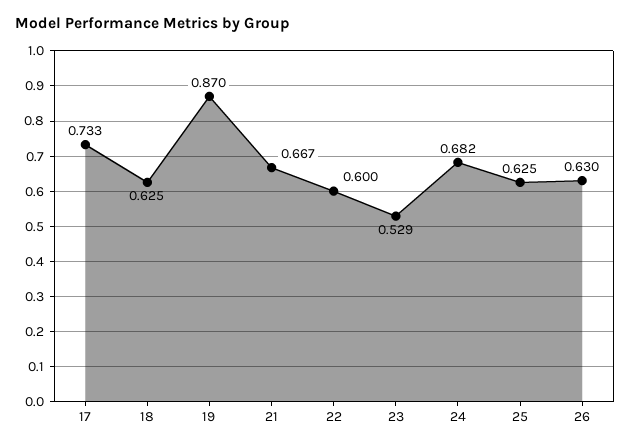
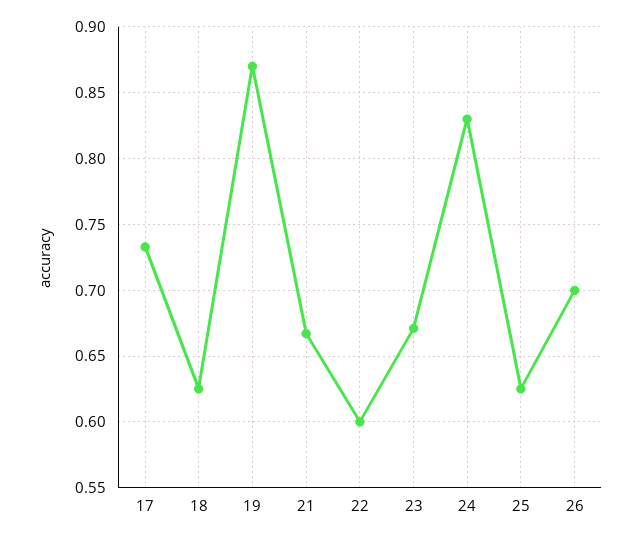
  {
    "17": 0.733,
    "18": 0.625,
    "19": 0.87,
    "21": 0.667,
    "22": 0.6,
-   "23": 0.529,
+   "23": 0.67,
-   "24": 0.682,
+   "24": 0.83,
    "25": 0.625,
-   "26": 0.63
+   "26": 0.7
  }

